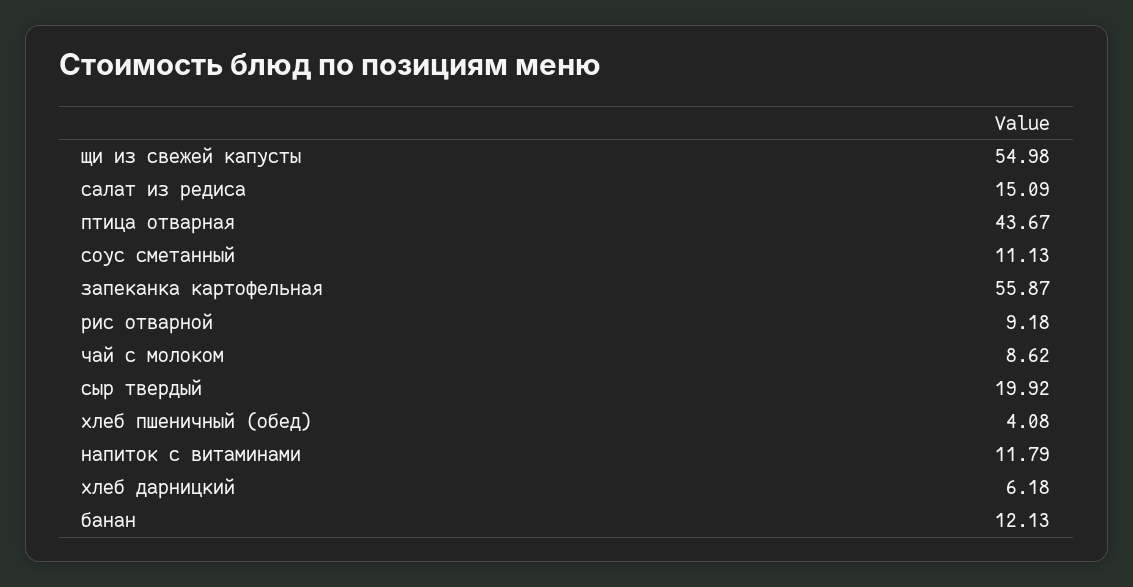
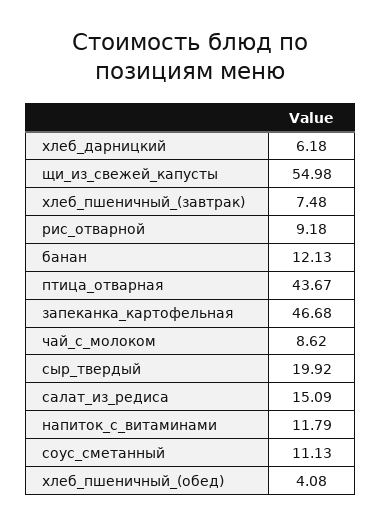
  {
    "щи из свежей капусты": 54.98,
    "салат из редиса": 15.09,
    "птица отварная": 43.67,
    "соус сметанный": 11.13,
-   "запеканка картофельная": 55.87,
+   "запеканка картофельная": 46.68,
    "рис отварной": 9.18,
    "чай с молоком": 8.62,
    "сыр твердый": 19.92,
    "хлеб пшеничный (обед)": 4.08,
    "напиток с витаминами": 11.79,
    "хлеб дарницкий": 6.18,
-   "банан": 12.13
+   "банан": 12.13,
+   "хлеб_пшеничный_(завтрак)": 7.48
  }

